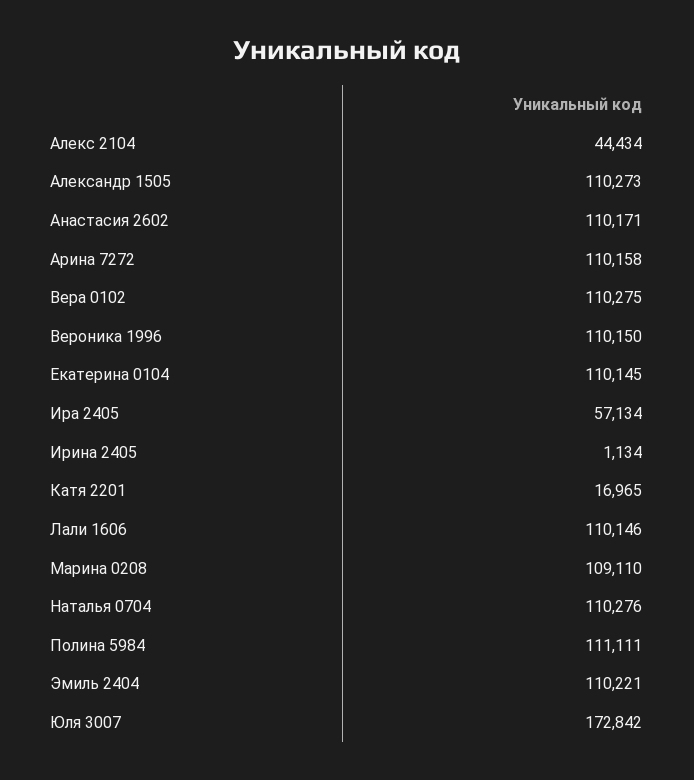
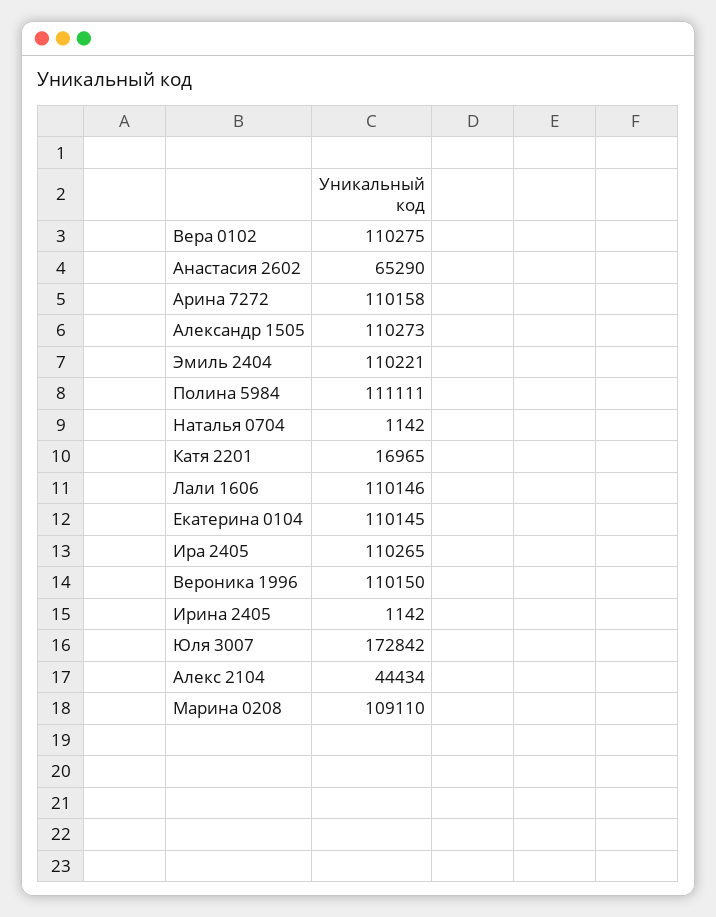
  {
    "Алекс 2104": 44434,
    "Александр 1505": 110273,
-   "Анастасия 2602": 110171,
+   "Анастасия 2602": 65290,
    "Арина 7272": 110158,
    "Вера 0102": 110275,
    "Вероника 1996": 110150,
    "Екатерина 0104": 110145,
-   "Ира 2405": 57134,
+   "Ира 2405": 110265,
-   "Ирина 2405": 1134,
+   "Ирина 2405": 1142,
    "Катя 2201": 16965,
    "Лали 1606": 110146,
    "Марина 0208": 109110,
-   "Наталья 0704": 110276,
+   "Наталья 0704": 1142,
    "Полина 5984": 111111,
    "Эмиль 2404": 110221,
    "Юля 3007": 172842
  }

